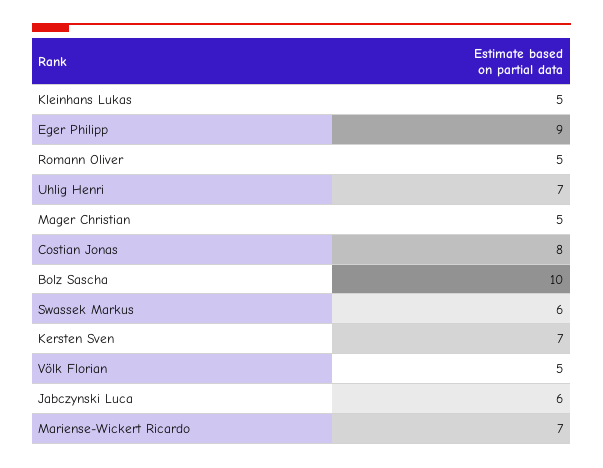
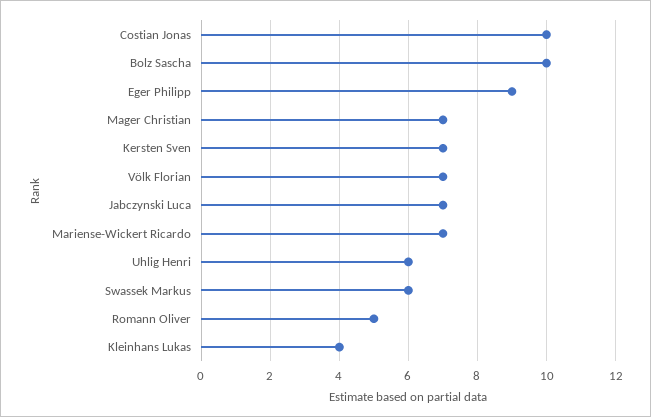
  {
-   "Kleinhans Lukas": 5,
+   "Kleinhans Lukas": 4,
    "Eger Philipp": 9,
    "Romann Oliver": 5,
-   "Uhlig Henri": 7,
+   "Uhlig Henri": 6,
-   "Mager Christian": 5,
+   "Mager Christian": 7,
-   "Costian Jonas": 8,
+   "Costian Jonas": 10,
    "Bolz Sascha": 10,
    "Swassek Markus": 6,
    "Kersten Sven": 7,
-   "Völk Florian": 5,
+   "Völk Florian": 7,
-   "Jabczynski Luca": 6,
+   "Jabczynski Luca": 7,
    "Mariense-Wickert Ricardo": 7
  }

